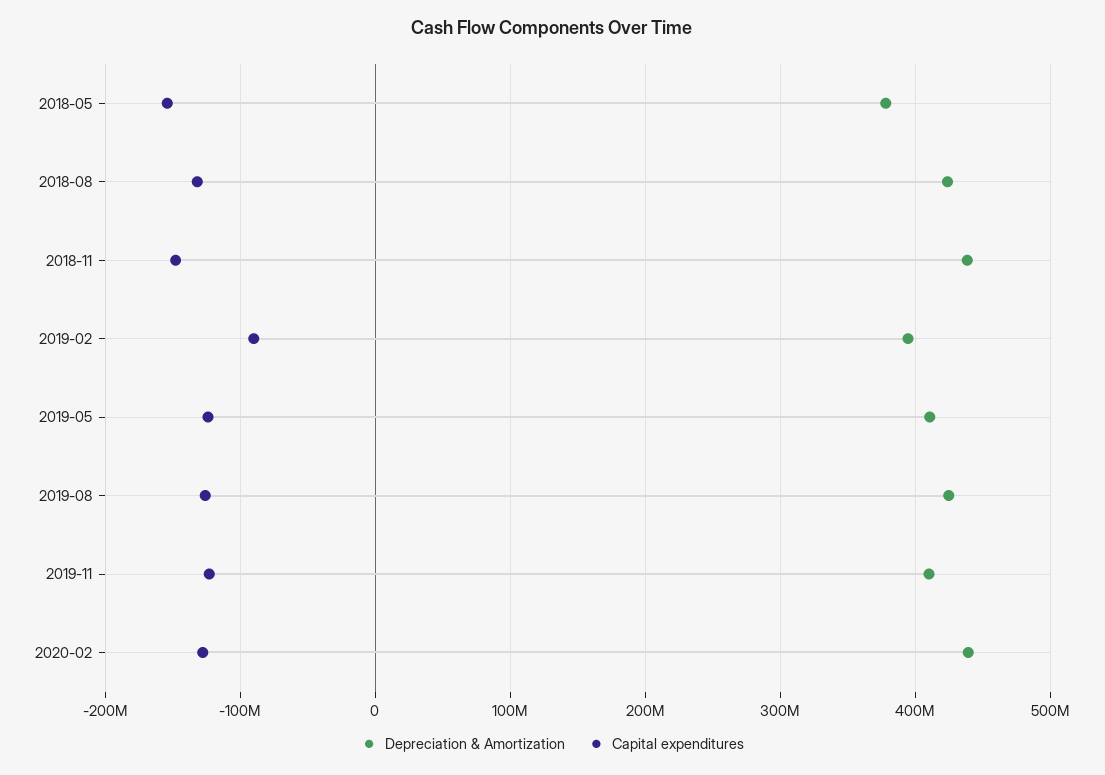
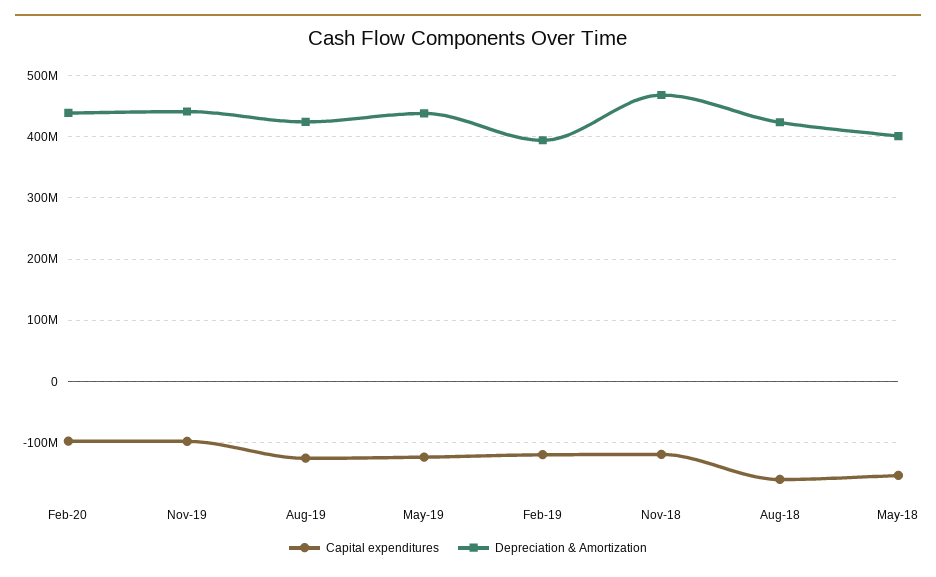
  {
    "Depreciation & Amortization": {
-     "2018-05": 380000000,
+     "2018-05": 400000000,
      "2018-08": 420000000,
-     "2018-11": 440000000,
+     "2018-11": 470000000,
      "2019-02": 390000000,
-     "2019-05": 410000000,
+     "2019-05": 440000000,
      "2019-08": 420000000,
-     "2019-11": 410000000,
+     "2019-11": 440000000,
      "2020-02": 440000000
    },
    "Capital expenditures": {
      "2018-05": -150000000,
-     "2018-08": -130000000,
+     "2018-08": -160000000,
-     "2018-11": -150000000,
+     "2018-11": -120000000,
-     "2019-02": -90000000,
+     "2019-02": -120000000,
      "2019-05": -120000000,
      "2019-08": -130000000,
-     "2019-11": -120000000,
+     "2019-11": -100000000,
-     "2020-02": -130000000
+     "2020-02": -100000000
    }
  }

